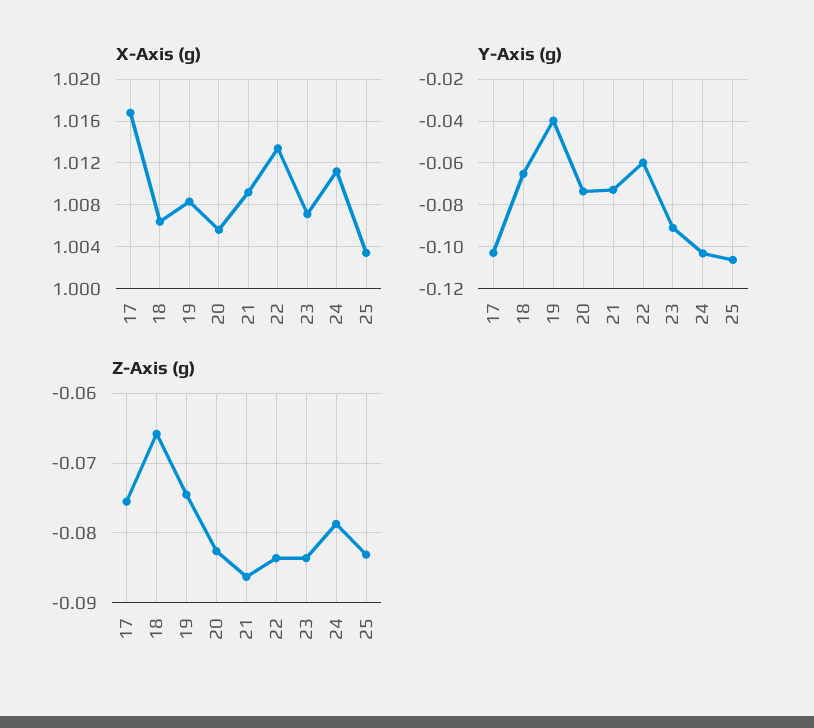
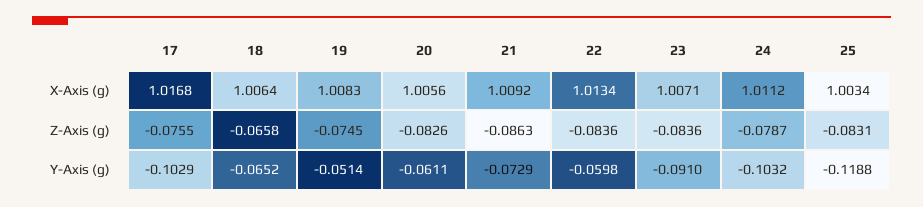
  {
    "X-Axis (g)": {
      "17": 1.0168,
      "18": 1.0064,
      "19": 1.0083,
      "20": 1.0056,
      "21": 1.0092,
      "22": 1.0134,
      "23": 1.0071,
      "24": 1.0112,
      "25": 1.0034
    },
    "Y-Axis (g)": {
      "17": -0.1029,
      "18": -0.0652,
-     "19": -0.04,
+     "19": -0.0514,
-     "20": -0.075,
+     "20": -0.0611,
      "21": -0.0729,
      "22": -0.0598,
      "23": -0.091,
      "24": -0.1032,
-     "25": -0.105
+     "25": -0.1188
    },
    "Z-Axis (g)": {
      "17": -0.0755,
      "18": -0.0658,
      "19": -0.0745,
      "20": -0.0826,
      "21": -0.0863,
      "22": -0.0836,
      "23": -0.0836,
      "24": -0.0787,
      "25": -0.0831
    }
  }

